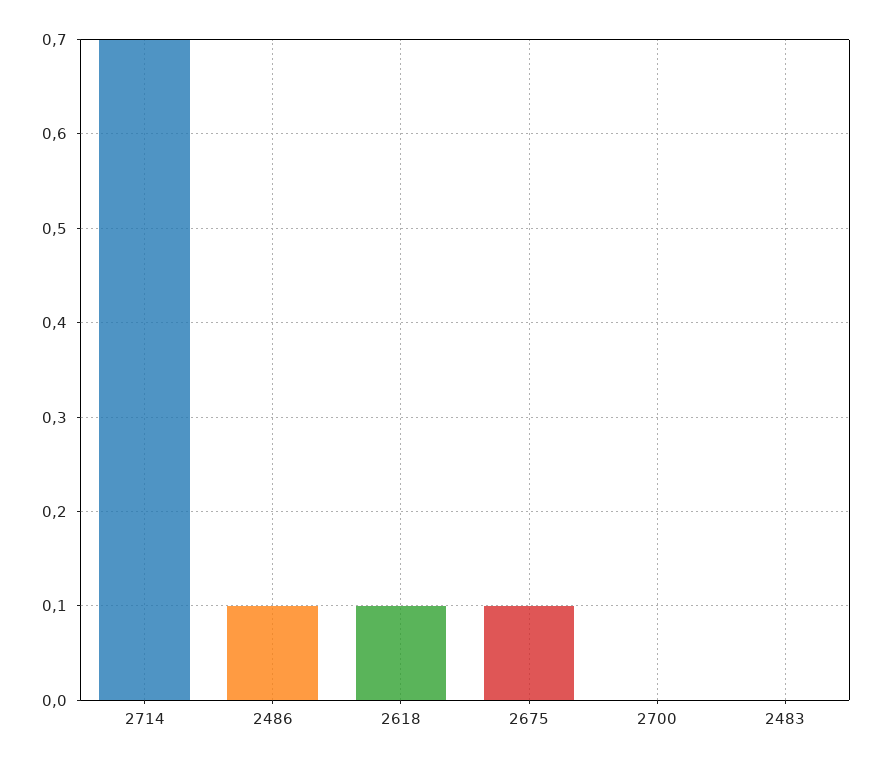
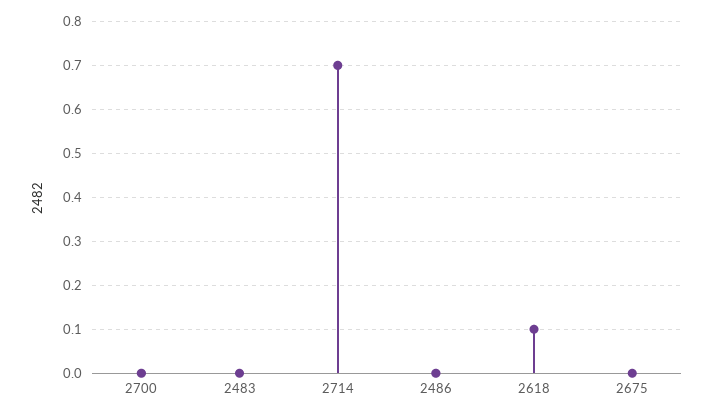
  {
    "2714": 0.7,
-   "2486": 0.1,
+   "2486": 0,
    "2618": 0.1,
-   "2675": 0.1,
+   "2675": 0,
    "2700": 0,
    "2483": 0
  }

